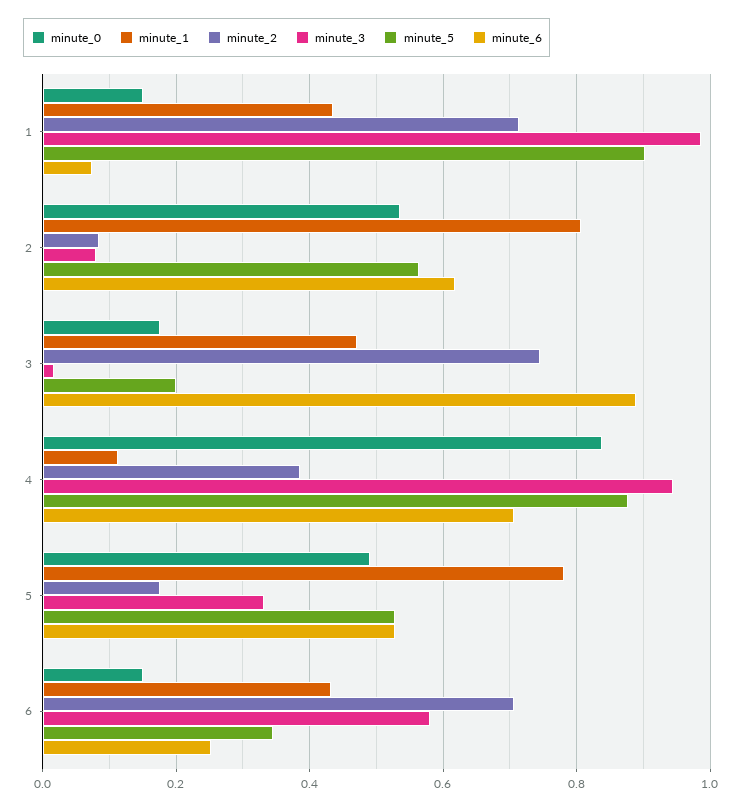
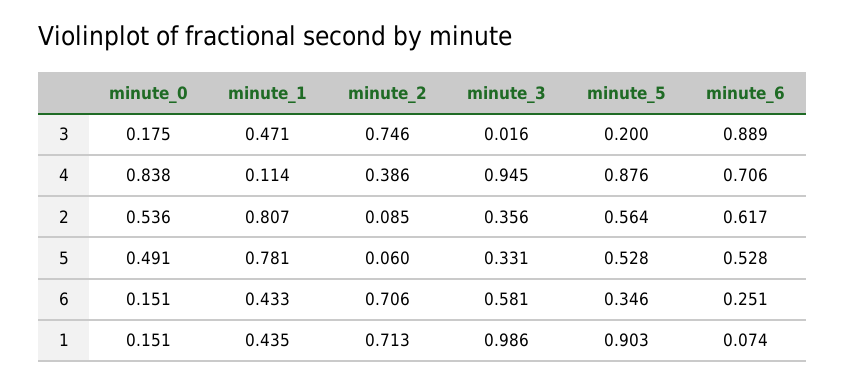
  {
    "minute_0": {
      "1": 0.151,
      "2": 0.536,
      "3": 0.175,
      "4": 0.838,
      "5": 0.491,
      "6": 0.151
    },
    "minute_1": {
      "1": 0.435,
      "2": 0.807,
      "3": 0.471,
      "4": 0.114,
      "5": 0.781,
      "6": 0.433
    },
    "minute_2": {
      "1": 0.713,
      "2": 0.085,
      "3": 0.746,
      "4": 0.386,
-     "5": 0.18,
+     "5": 0.06,
      "6": 0.706
    },
    "minute_3": {
      "1": 0.986,
-     "2": 0.08,
+     "2": 0.356,
      "3": 0.016,
      "4": 0.945,
      "5": 0.331,
      "6": 0.581
    },
    "minute_5": {
      "1": 0.903,
      "2": 0.564,
      "3": 0.2,
      "4": 0.876,
      "5": 0.528,
      "6": 0.346
    },
    "minute_6": {
      "1": 0.074,
      "2": 0.617,
      "3": 0.889,
      "4": 0.706,
      "5": 0.528,
      "6": 0.251
    }
  }

